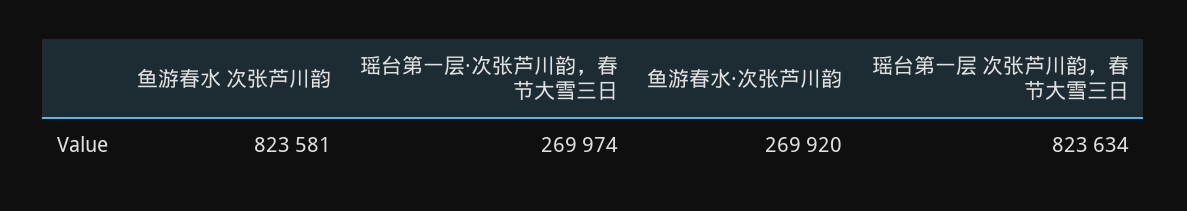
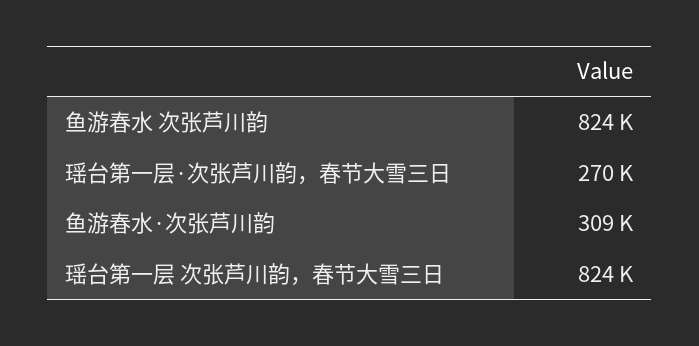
  {
    "鱼游春水 次张芦川韵": 823581,
    "瑶台第一层·次张芦川韵，春节大雪三日": 269974,
-   "鱼游春水·次张芦川韵": 269920,
+   "鱼游春水·次张芦川韵": 309000,
    "瑶台第一层 次张芦川韵，春节大雪三日": 823634
  }

